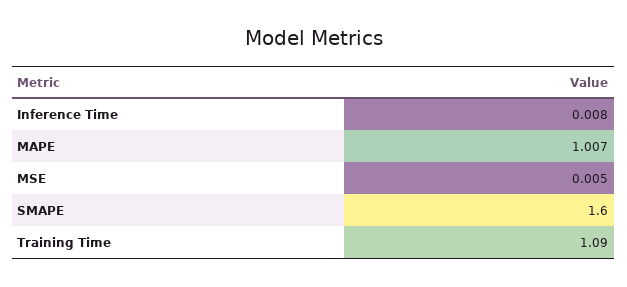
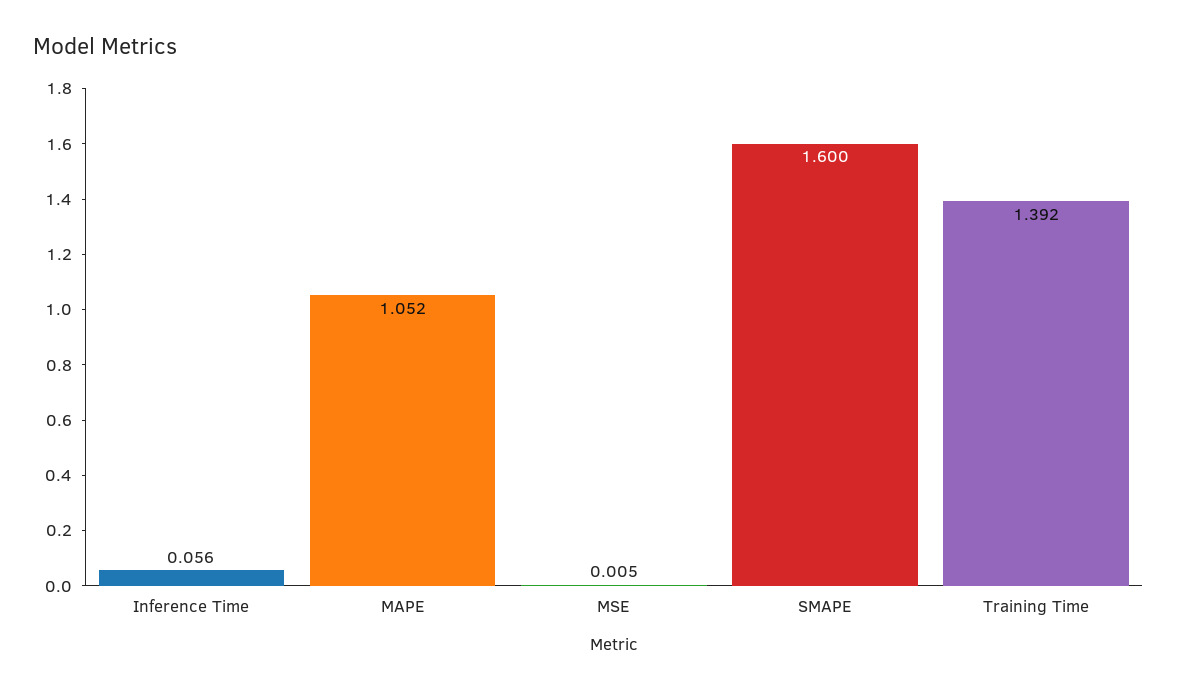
  {
-   "Inference Time": 0.008,
+   "Inference Time": 0.056,
-   "MAPE": 1.007,
+   "MAPE": 1.052,
    "MSE": 0.005,
    "SMAPE": 1.6,
-   "Training Time": 1.09
+   "Training Time": 1.392
  }

